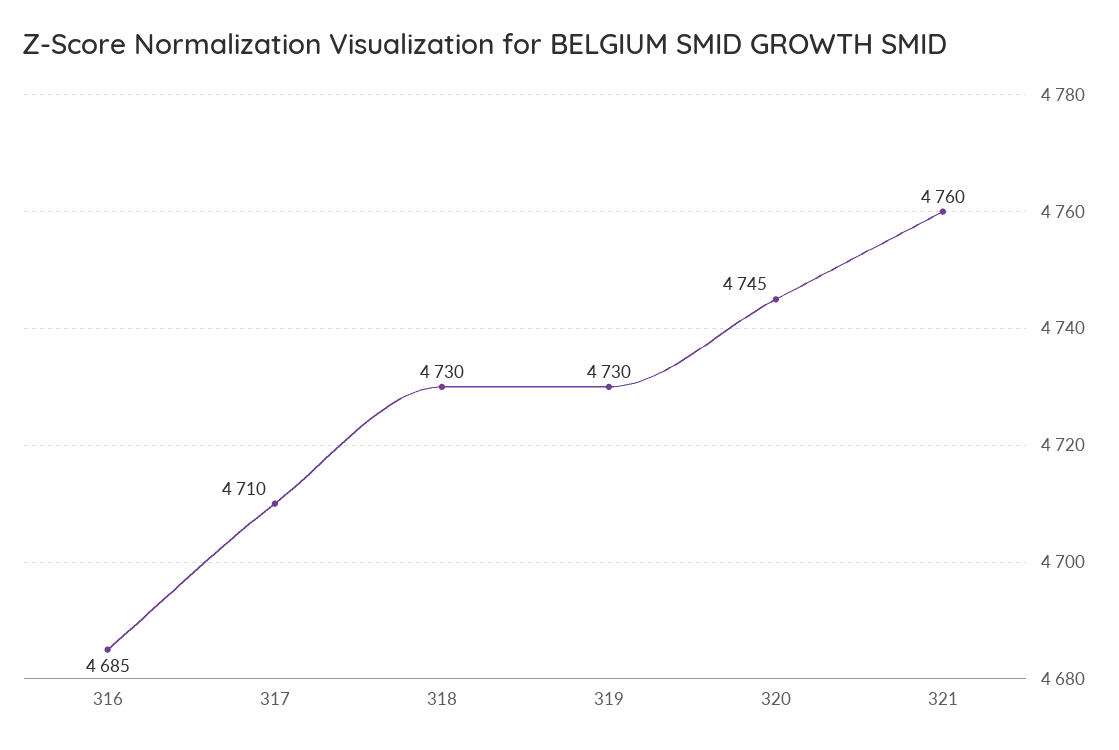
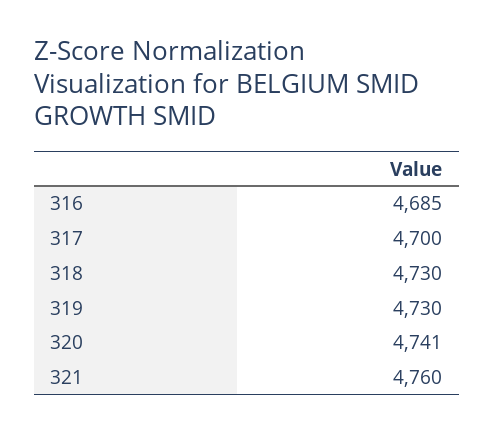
  {
    "316": 4685,
-   "317": 4710,
+   "317": 4700,
    "318": 4730,
    "319": 4730,
-   "320": 4745,
+   "320": 4741,
    "321": 4760
  }

